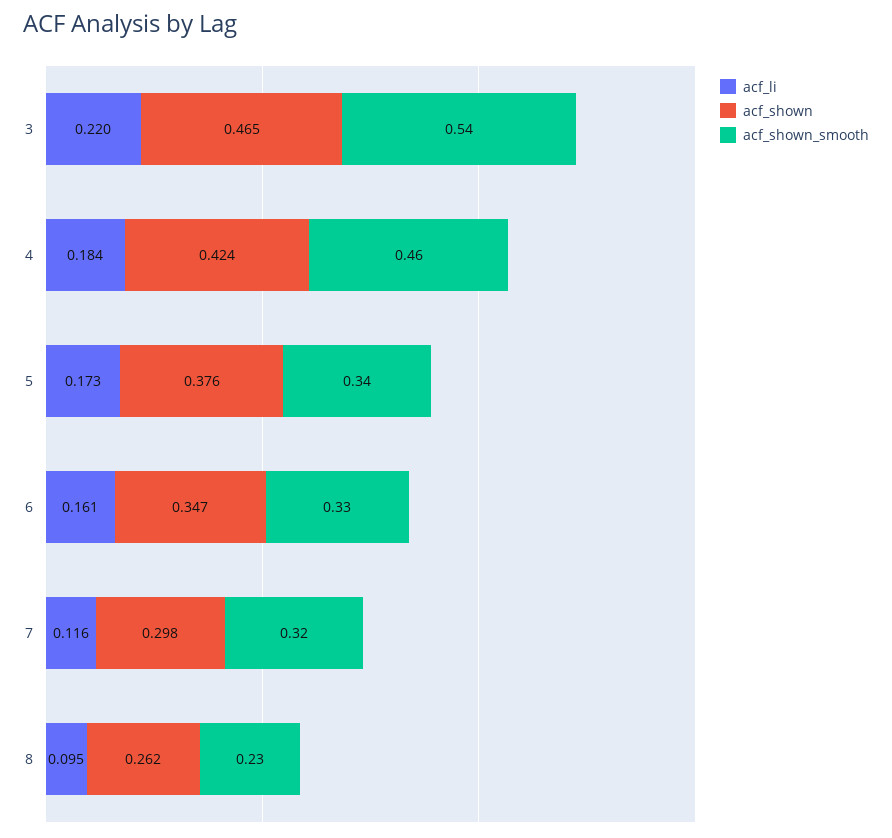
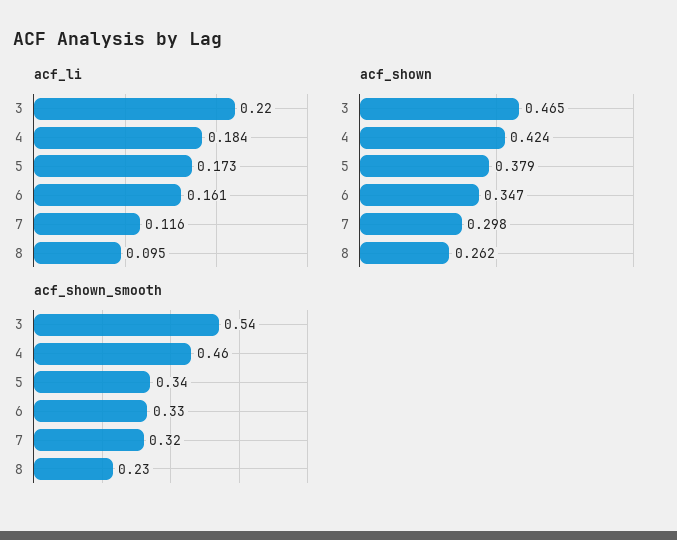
  {
    "acf_li": {
      "3": 0.22,
      "4": 0.184,
      "5": 0.173,
      "6": 0.161,
      "7": 0.116,
      "8": 0.095
    },
    "acf_shown": {
      "3": 0.465,
      "4": 0.424,
-     "5": 0.376,
+     "5": 0.379,
      "6": 0.347,
      "7": 0.298,
      "8": 0.262
    },
    "acf_shown_smooth": {
      "3": 0.54,
      "4": 0.46,
      "5": 0.34,
      "6": 0.33,
      "7": 0.32,
      "8": 0.23
    }
  }

